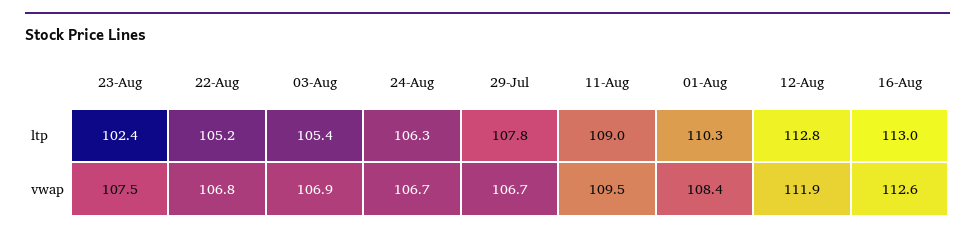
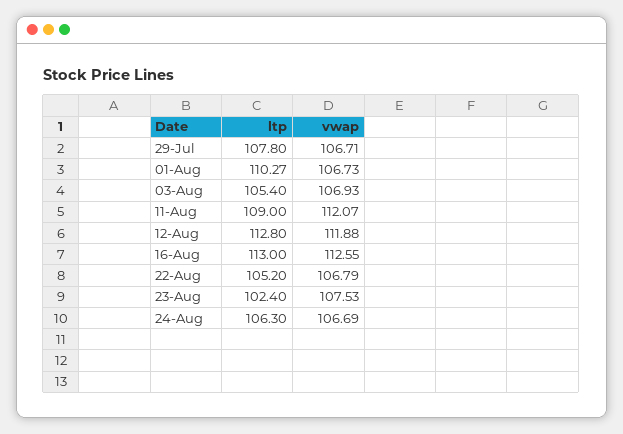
  {
    "23-Aug": {
      "ltp": 102.4,
      "vwap": 107.53
    },
    "22-Aug": {
      "ltp": 105.2,
      "vwap": 106.79
    },
    "03-Aug": {
      "ltp": 105.4,
      "vwap": 106.93
    },
    "24-Aug": {
      "ltp": 106.3,
      "vwap": 106.69
    },
    "29-Jul": {
      "ltp": 107.8,
      "vwap": 106.71
    },
    "11-Aug": {
      "ltp": 109,
-     "vwap": 109.5
+     "vwap": 112.07
    },
    "01-Aug": {
      "ltp": 110.27,
-     "vwap": 108.4
+     "vwap": 106.73
    },
    "12-Aug": {
      "ltp": 112.8,
      "vwap": 111.88
    },
    "16-Aug": {
      "ltp": 113,
      "vwap": 112.55
    }
  }

